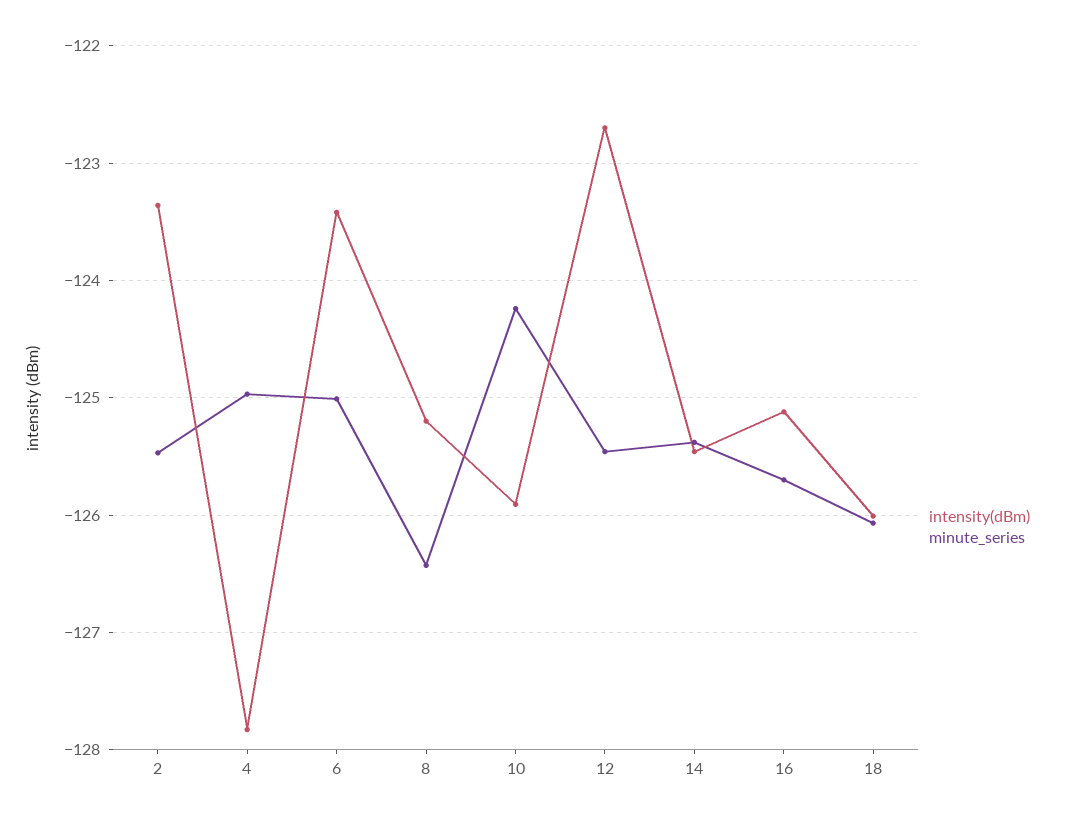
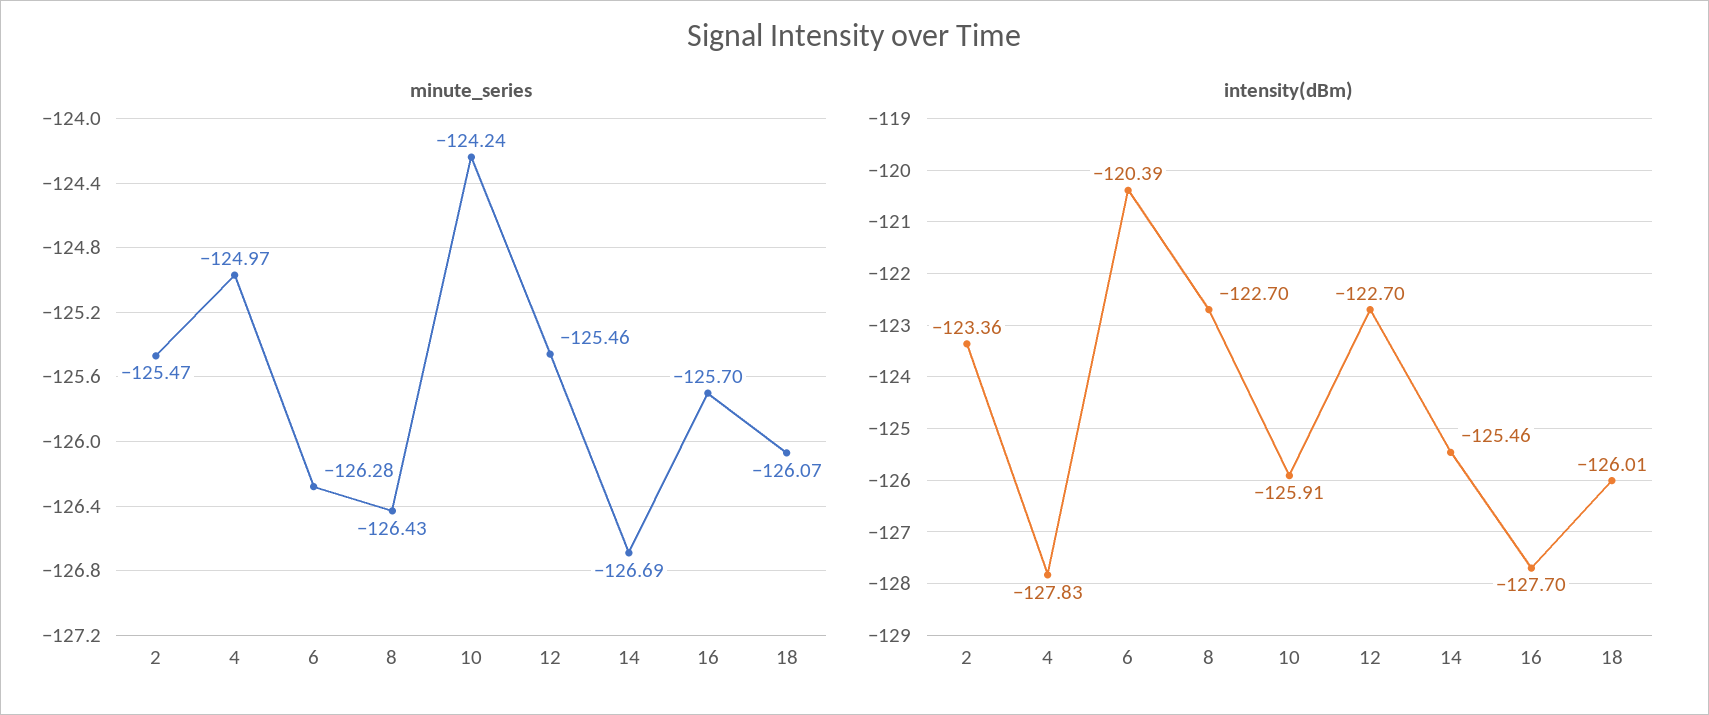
  {
    "intensity(dBm)": {
      "2": -123.36,
      "4": -127.83,
-     "6": -123.4,
+     "6": -120.39,
-     "8": -125.2,
+     "8": -122.7,
      "10": -125.91,
      "12": -122.7,
      "14": -125.46,
-     "16": -125.1,
+     "16": -127.7,
      "18": -126.01
    },
    "minute_series": {
      "2": -125.47,
      "4": -124.97,
-     "6": -125,
+     "6": -126.28,
      "8": -126.43,
      "10": -124.24,
      "12": -125.46,
-     "14": -125.4,
+     "14": -126.69,
      "16": -125.7,
      "18": -126.07
    }
  }

